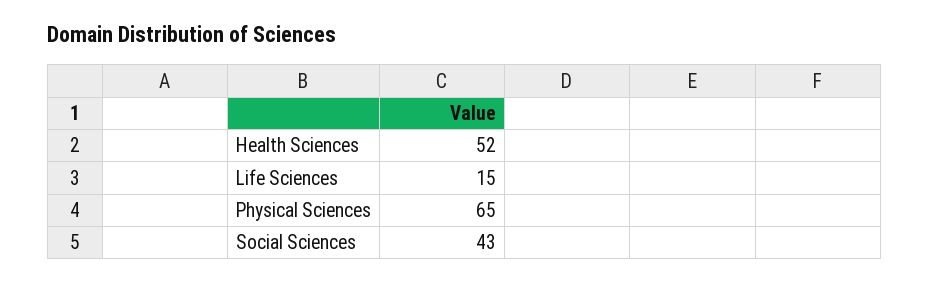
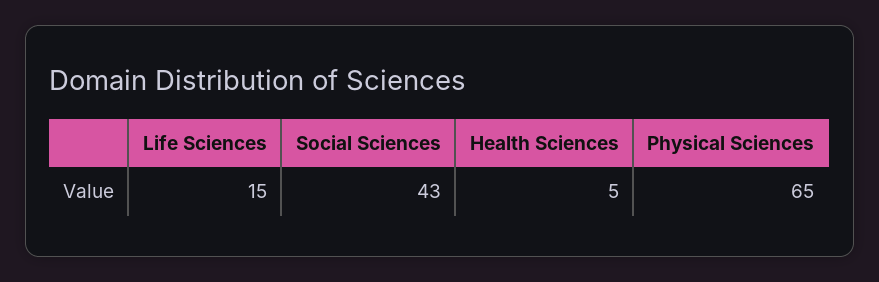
  {
-   "Health Sciences": 52,
+   "Health Sciences": 5,
    "Life Sciences": 15,
    "Physical Sciences": 65,
    "Social Sciences": 43
  }

